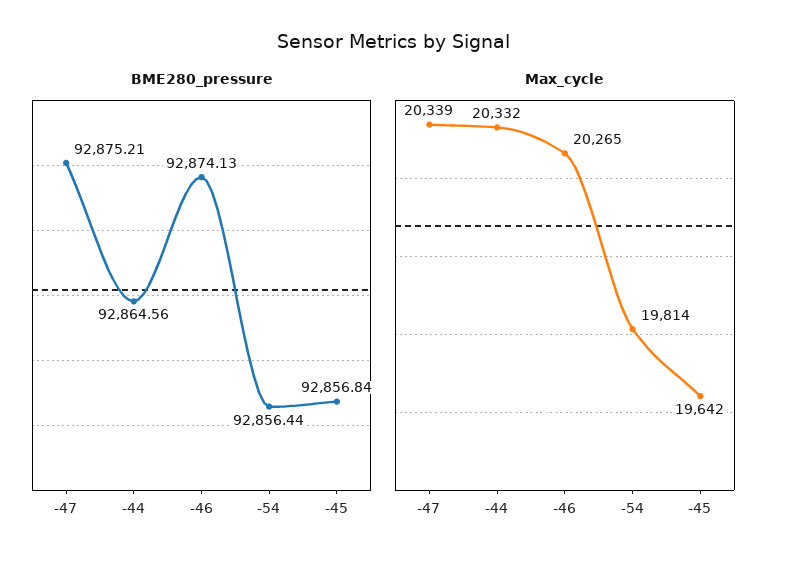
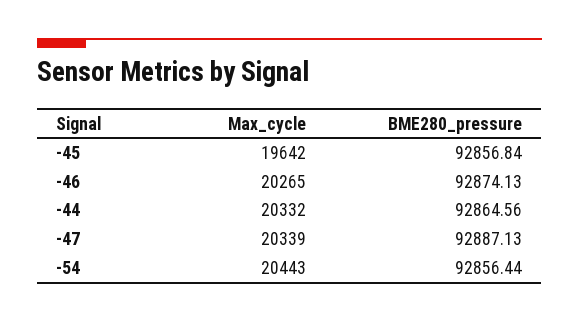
  {
    "BME280_pressure": {
-     "-47": 92875.21,
+     "-47": 92887.13,
      "-44": 92864.56,
      "-46": 92874.13,
      "-54": 92856.44,
      "-45": 92856.84
    },
    "Max_cycle": {
      "-47": 20339,
      "-44": 20332,
      "-46": 20265,
-     "-54": 19814,
+     "-54": 20443,
      "-45": 19642
    }
  }

